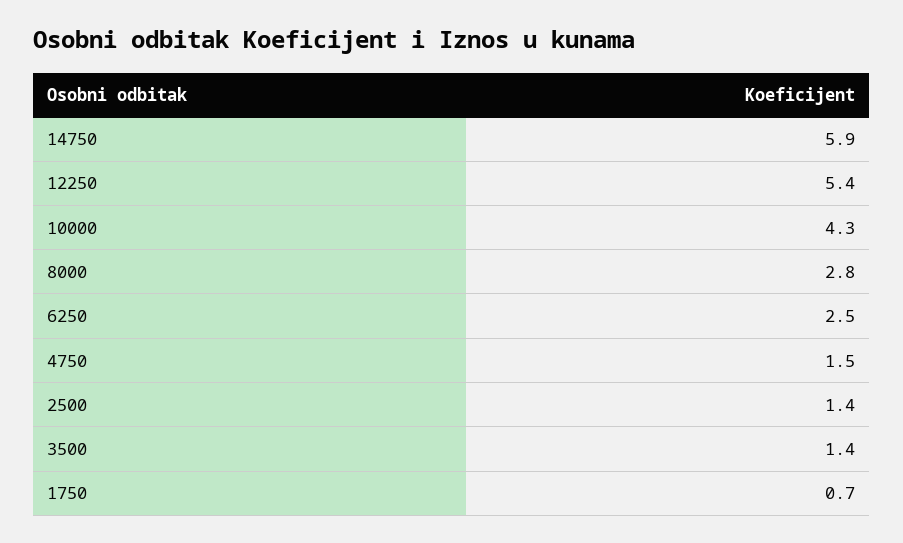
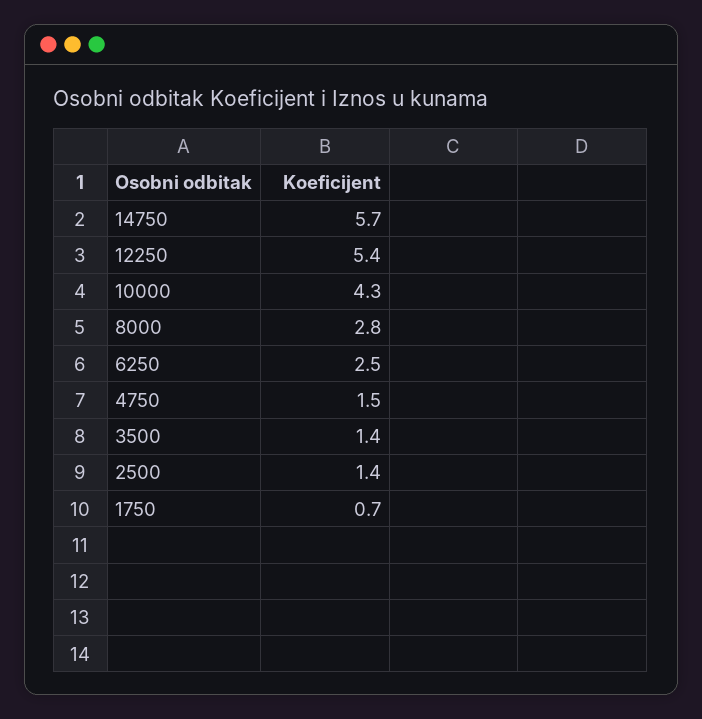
  {
-   "14750": 5.9,
+   "14750": 5.7,
    "12250": 5.4,
    "10000": 4.3,
    "8000": 2.8,
    "6250": 2.5,
    "4750": 1.5,
    "2500": 1.4,
    "3500": 1.4,
    "1750": 0.7
  }

